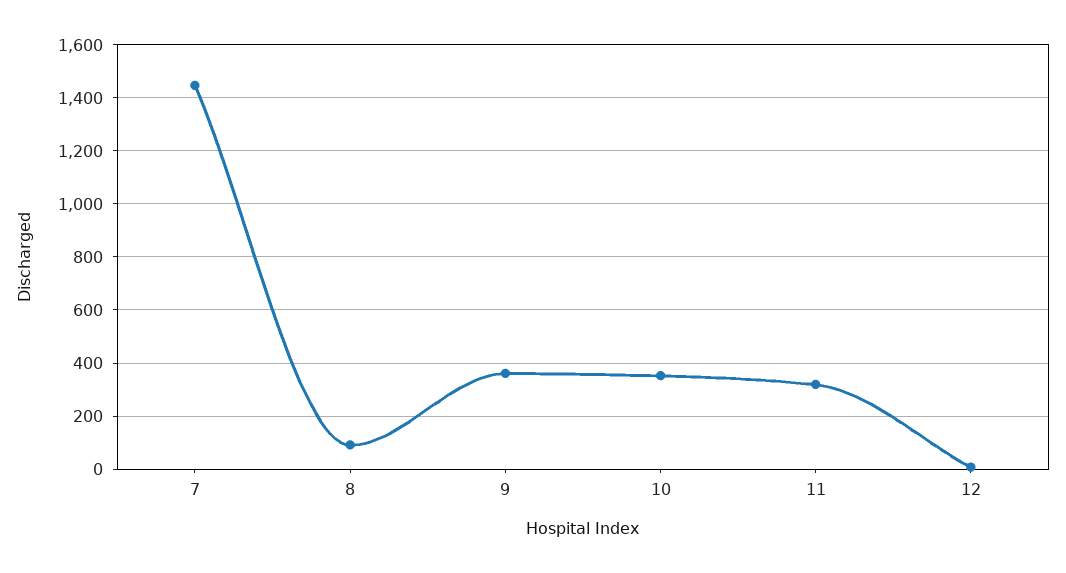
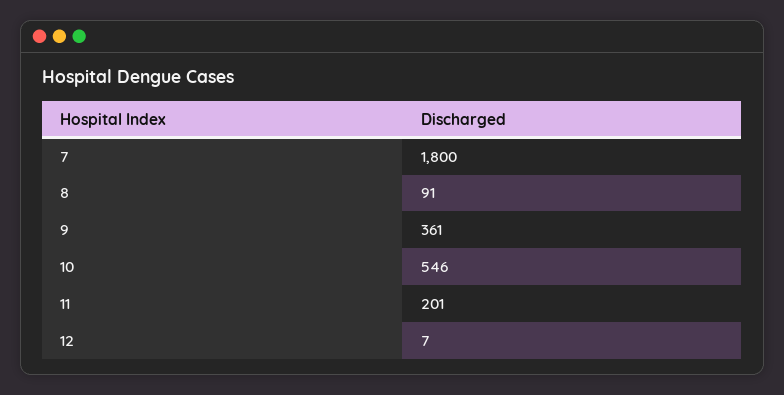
  {
-   "7": 1450,
+   "7": 1800,
    "8": 91,
    "9": 361,
-   "10": 350,
+   "10": 546,
-   "11": 325,
+   "11": 201,
    "12": 7
  }

